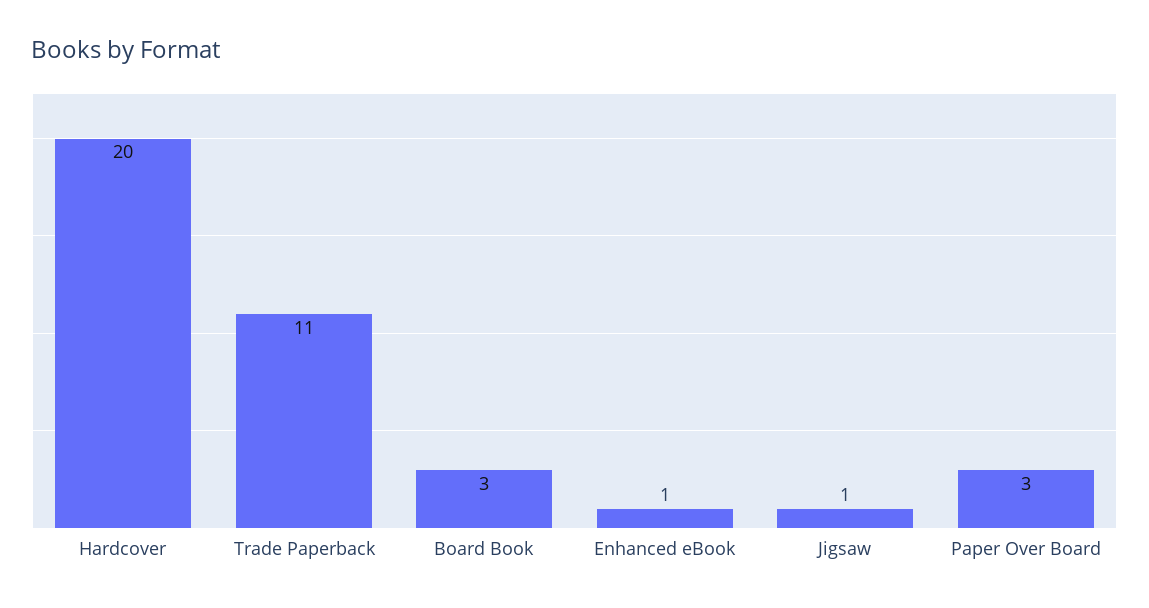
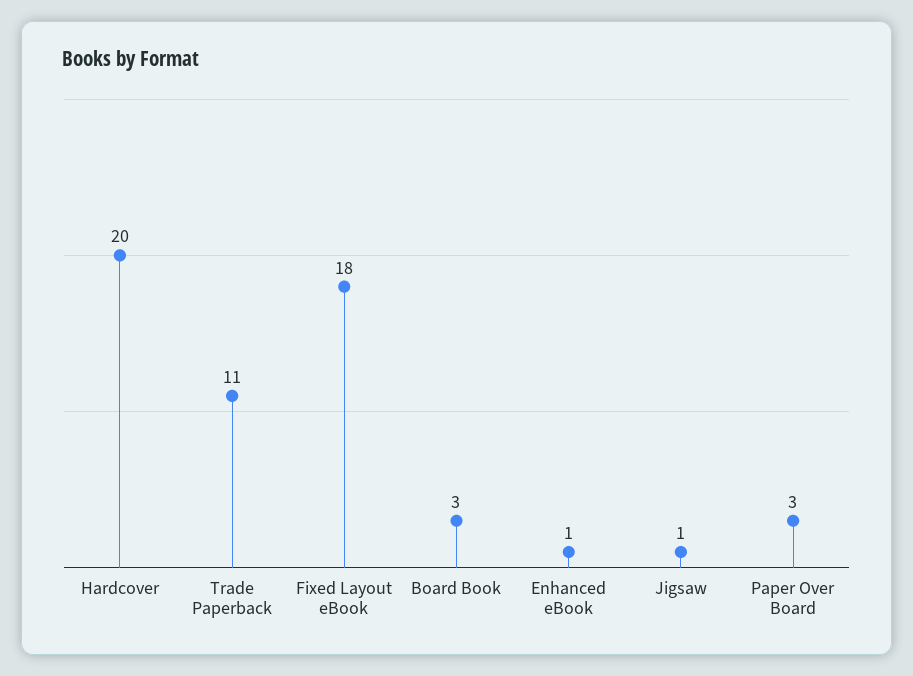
  {
    "Hardcover": 20,
    "Trade Paperback": 11,
    "Board Book": 3,
    "Enhanced eBook": 1,
    "Jigsaw": 1,
-   "Paper Over Board": 3
+   "Paper Over Board": 3,
+   "Fixed Layout eBook": 18
  }

